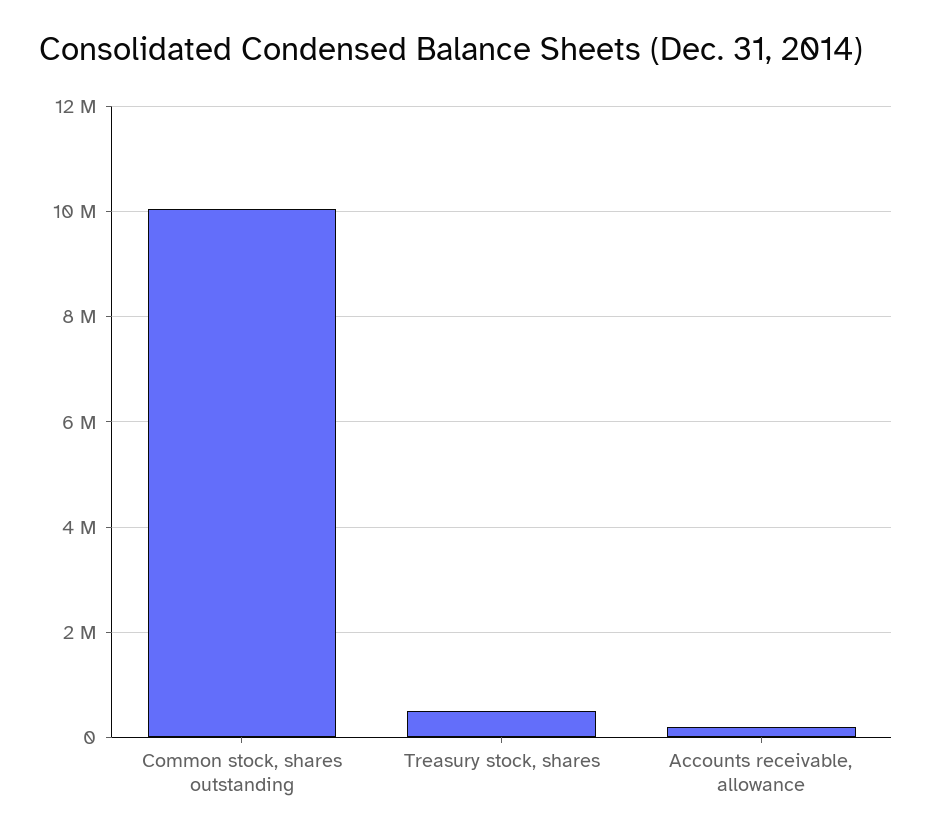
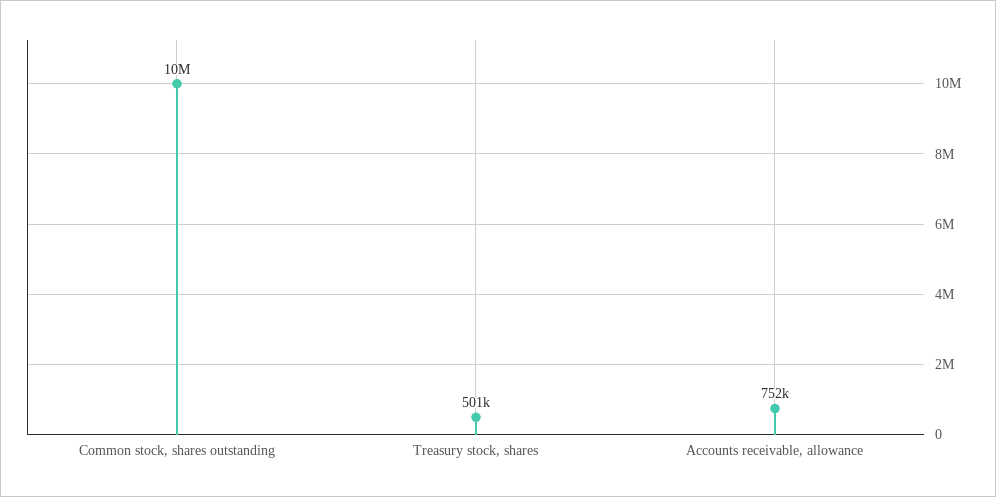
  {
    "Common stock, shares outstanding": 10000000,
    "Treasury stock, shares": 501000,
-   "Accounts receivable, allowance": 200000
+   "Accounts receivable, allowance": 752000
  }

